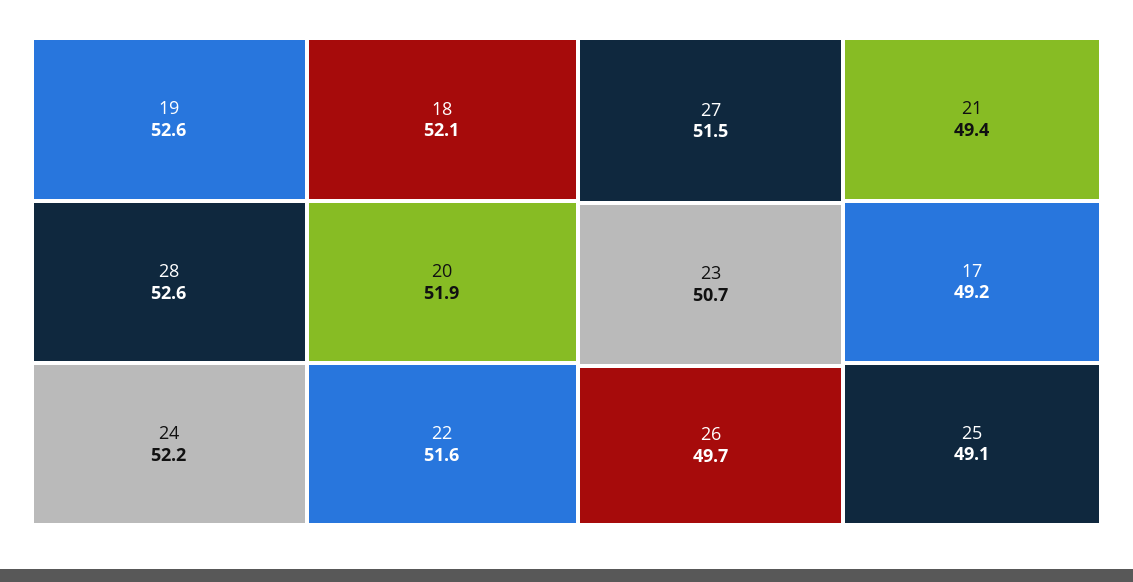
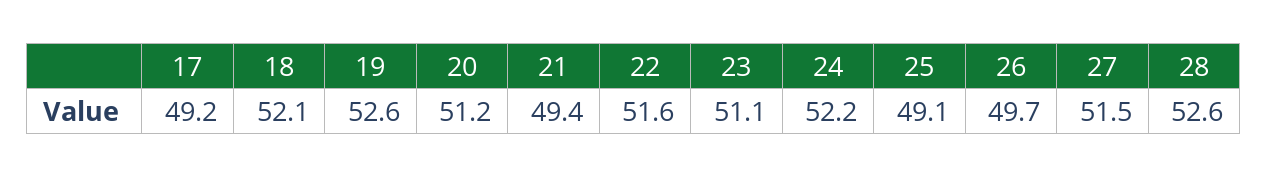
  {
    "19": 52.6,
    "28": 52.6,
    "24": 52.2,
    "18": 52.1,
-   "20": 51.9,
+   "20": 51.2,
    "22": 51.6,
    "27": 51.5,
-   "23": 50.7,
+   "23": 51.1,
    "26": 49.7,
    "21": 49.4,
    "17": 49.2,
    "25": 49.1
  }

